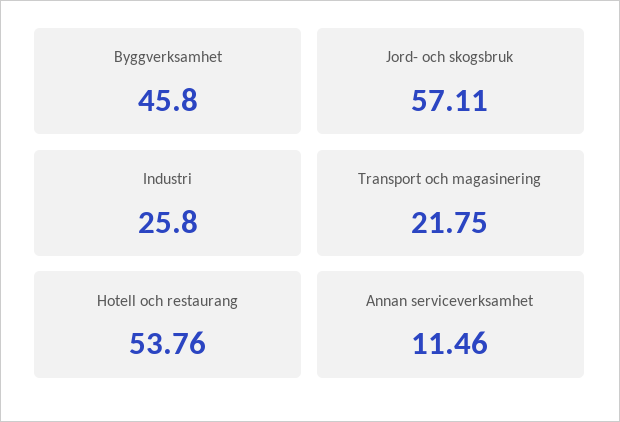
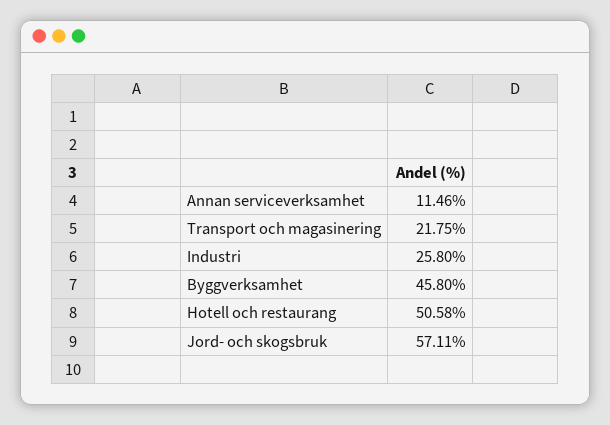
  {
    "Byggverksamhet": 45.8,
    "Jord- och skogsbruk": 57.11,
    "Industri": 25.8,
    "Transport och magasinering": 21.75,
-   "Hotell och restaurang": 53.76,
+   "Hotell och restaurang": 50.58,
    "Annan serviceverksamhet": 11.46
  }

